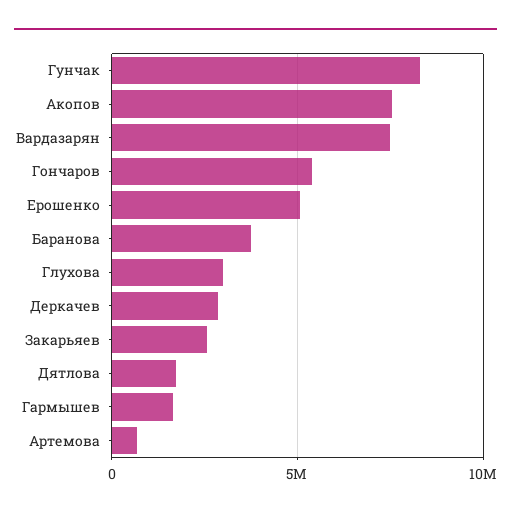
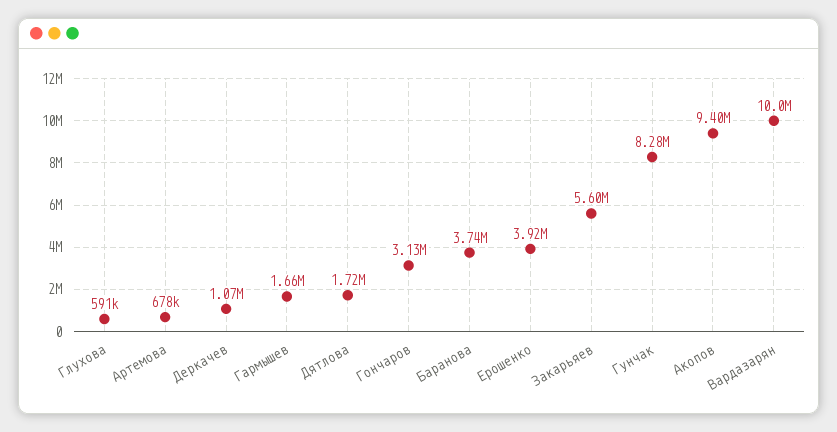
  {
    "Гунчак": 8280000,
-   "Акопов": 7500000,
+   "Акопов": 9400000,
-   "Вардазарян": 7500000,
+   "Вардазарян": 10000000,
-   "Гончаров": 5500000,
+   "Гончаров": 3130000,
-   "Ерошенко": 5000000,
+   "Ерошенко": 3920000,
    "Баранова": 3740000,
-   "Глухова": 3000000,
+   "Глухова": 591000,
-   "Деркачев": 3000000,
+   "Деркачев": 1070000,
-   "Закарьяев": 2500000,
+   "Закарьяев": 5600000,
    "Дятлова": 1720000,
    "Гармышев": 1660000,
    "Артемова": 678000
  }

